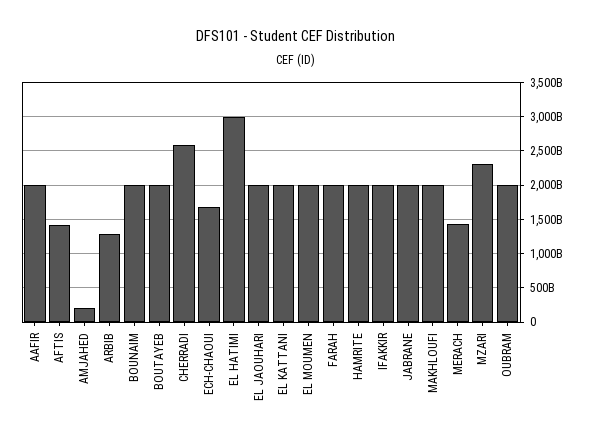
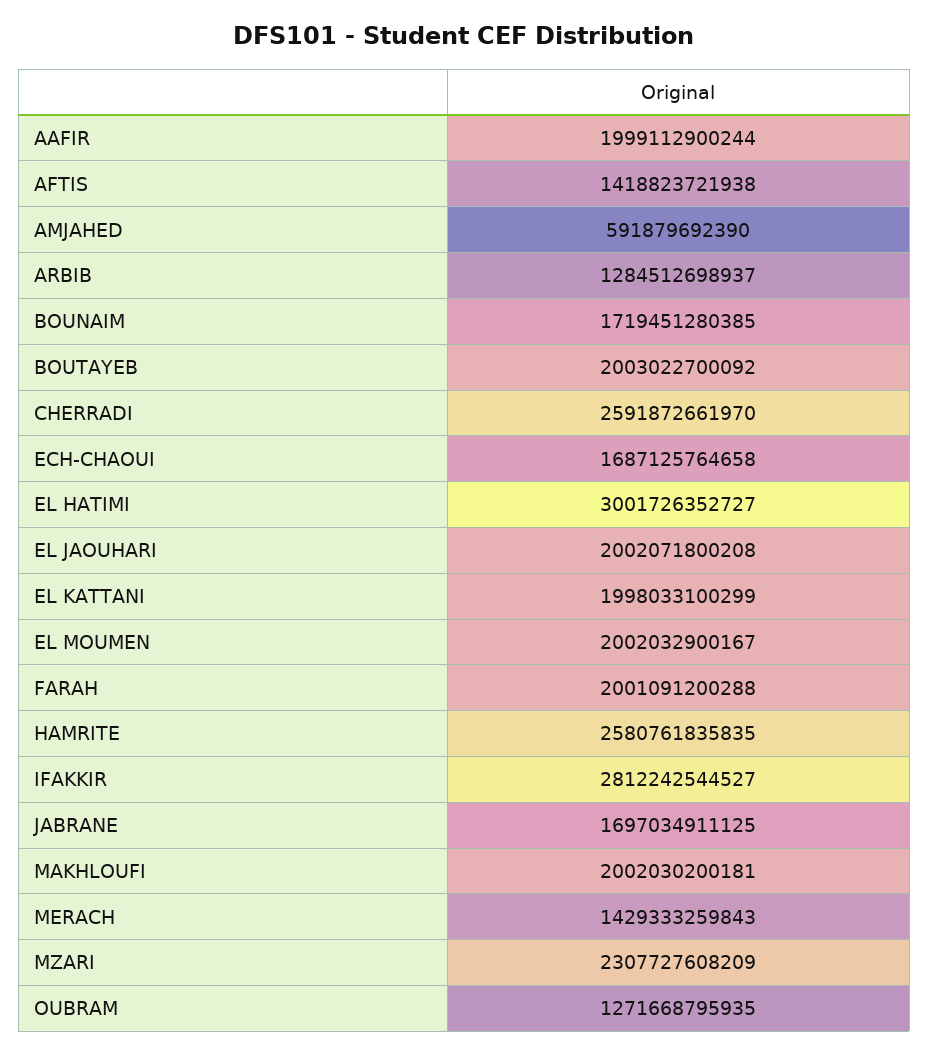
  {
    "AAFIR": 1999112900244,
    "AFTIS": 1418823721938,
-   "AMJAHED": 200000000000,
+   "AMJAHED": 591879692390,
    "ARBIB": 1284512698937,
-   "BOUNAIM": 2000000000000,
+   "BOUNAIM": 1719451280385,
    "BOUTAYEB": 2003022700092,
    "CHERRADI": 2591872661970,
    "ECH-CHAOUI": 1687125764658,
    "EL HATIMI": 3001726352727,
    "EL JAOUHARI": 2002071800208,
    "EL KATTANI": 1998033100299,
    "EL MOUMEN": 2002032900167,
    "FARAH": 2001091200288,
-   "HAMRITE": 2000000000000,
+   "HAMRITE": 2580761835835,
-   "IFAKKIR": 2000000000000,
+   "IFAKKIR": 2812242544527,
-   "JABRANE": 2000000000000,
+   "JABRANE": 1697034911125,
    "MAKHLOUFI": 2002030200181,
    "MERACH": 1429333259843,
    "MZARI": 2307727608209,
-   "OUBRAM": 2000000000000
+   "OUBRAM": 1271668795935
  }

